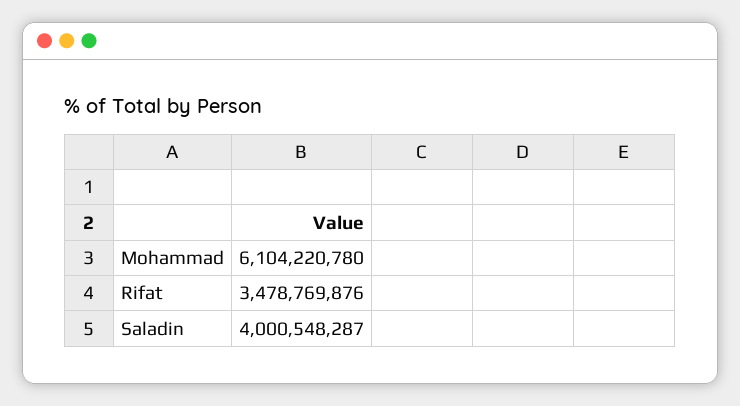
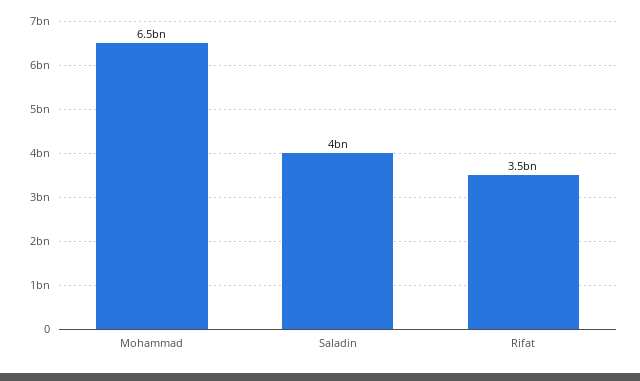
  {
-   "Mohammad": 6104220780,
+   "Mohammad": 6500000000,
    "Rifat": 3478769876,
    "Saladin": 4000548287
  }

